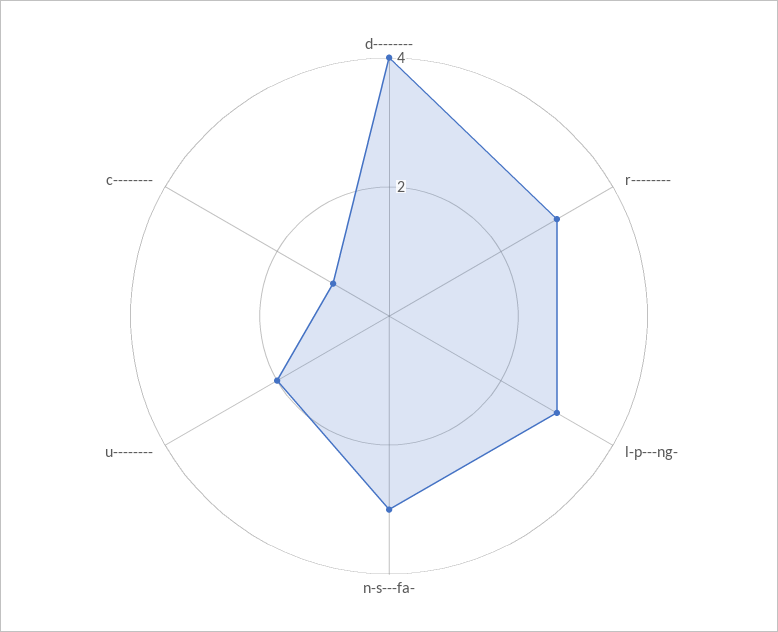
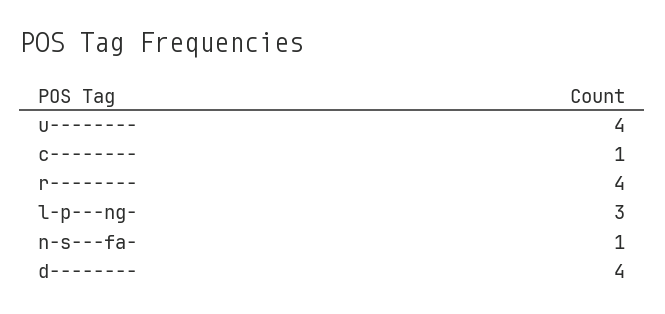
  {
    "d--------": 4,
-   "r--------": 3,
+   "r--------": 4,
    "l-p---ng-": 3,
-   "n-s---fa-": 3,
+   "n-s---fa-": 1,
-   "u--------": 2,
+   "u--------": 4,
    "c--------": 1
  }

